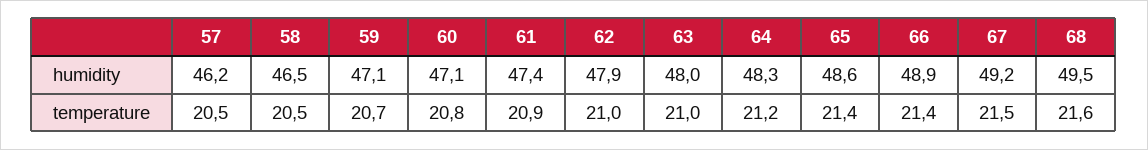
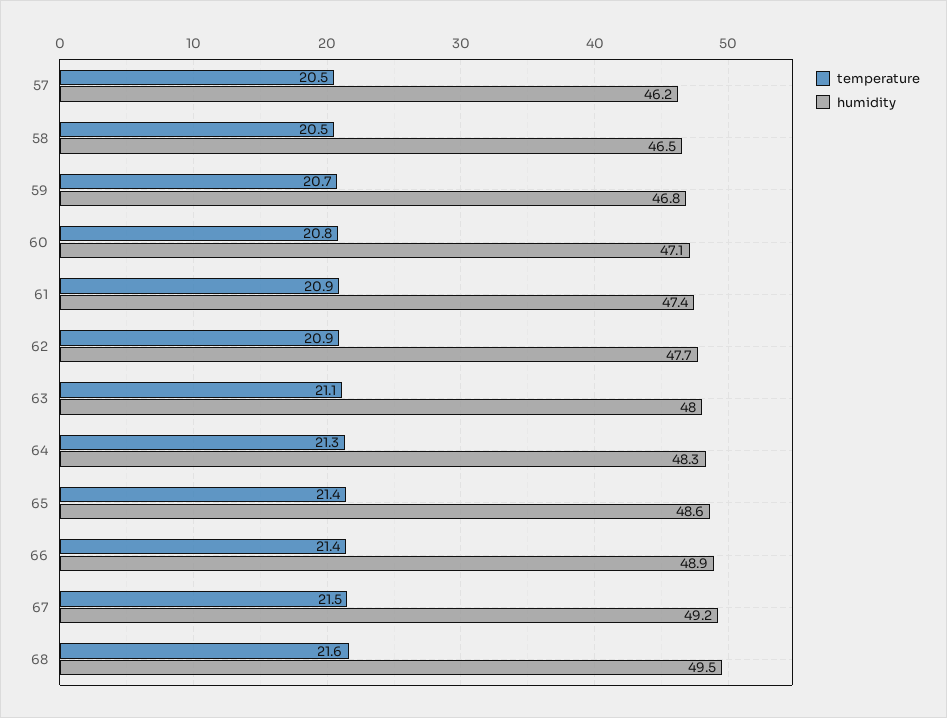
  {
    "humidity": {
      "57": 46.2,
      "58": 46.5,
-     "59": 47.1,
+     "59": 46.8,
      "60": 47.1,
      "61": 47.4,
-     "62": 47.9,
+     "62": 47.7,
      "63": 48,
      "64": 48.3,
      "65": 48.6,
      "66": 48.9,
      "67": 49.2,
      "68": 49.5
    },
    "temperature": {
      "57": 20.5,
      "58": 20.5,
      "59": 20.7,
      "60": 20.8,
      "61": 20.9,
-     "62": 21,
+     "62": 20.9,
-     "63": 21,
+     "63": 21.1,
-     "64": 21.2,
+     "64": 21.3,
      "65": 21.4,
      "66": 21.4,
      "67": 21.5,
      "68": 21.6
    }
  }

